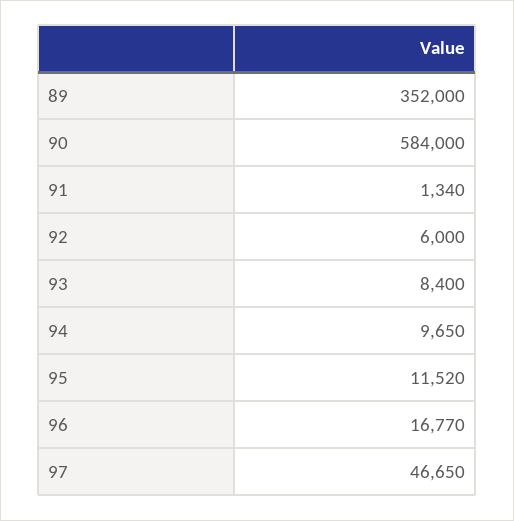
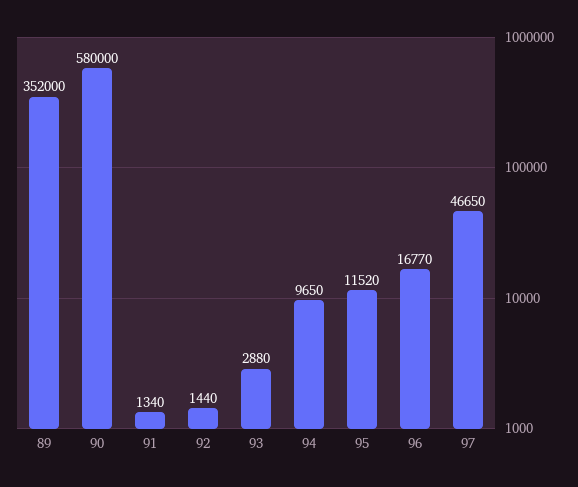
  {
    "89": 352000,
-   "90": 584000,
+   "90": 580000,
    "91": 1340,
-   "92": 6000,
+   "92": 1440,
-   "93": 8400,
+   "93": 2880,
    "94": 9650,
    "95": 11520,
    "96": 16770,
    "97": 46650
  }

